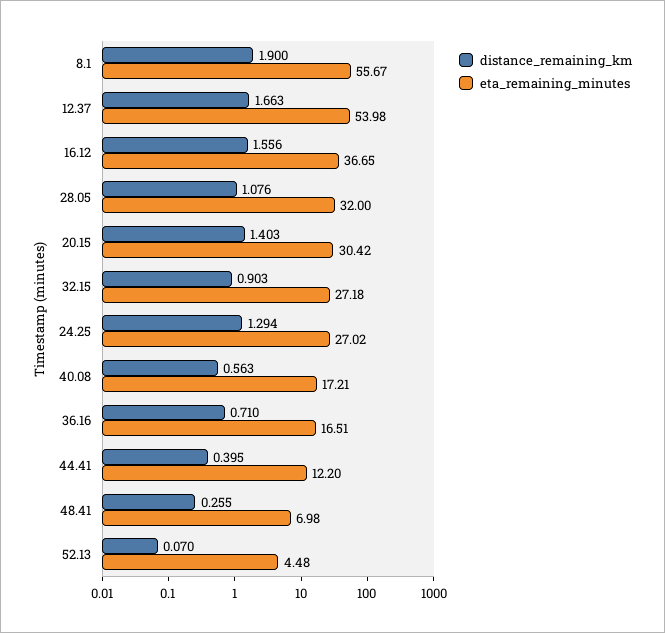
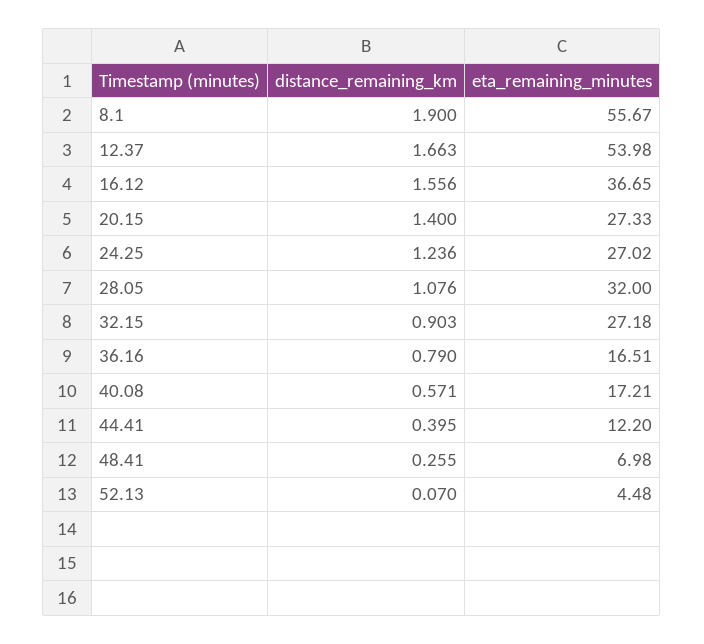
  {
    "distance_remaining_km": {
      "8.1": 1.9,
      "12.37": 1.663,
      "16.12": 1.556,
      "28.05": 1.076,
-     "20.15": 1.403,
+     "20.15": 1.4,
      "32.15": 0.903,
-     "24.25": 1.294,
+     "24.25": 1.236,
-     "40.08": 0.563,
+     "40.08": 0.571,
-     "36.16": 0.71,
+     "36.16": 0.79,
      "44.41": 0.395,
      "48.41": 0.255,
      "52.13": 0.07
    },
    "eta_remaining_minutes": {
      "8.1": 55.67,
      "12.37": 53.98,
      "16.12": 36.65,
      "28.05": 32,
-     "20.15": 30.42,
+     "20.15": 27.33,
      "32.15": 27.18,
      "24.25": 27.02,
      "40.08": 17.21,
      "36.16": 16.51,
      "44.41": 12.2,
      "48.41": 6.98,
      "52.13": 4.48
    }
  }

